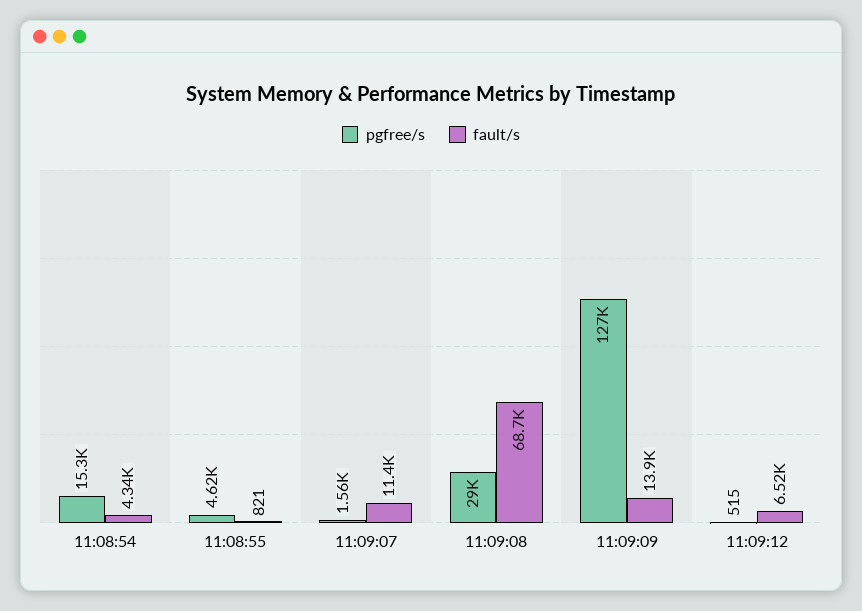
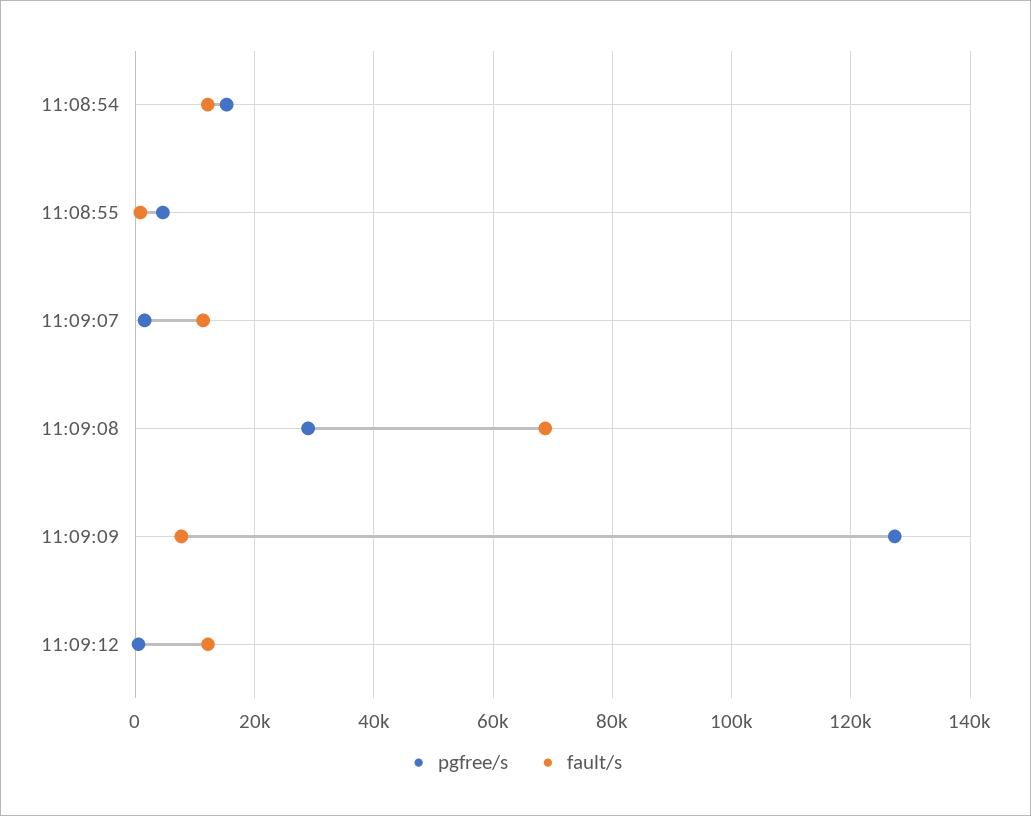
  {
    "pgfree/s": {
      "11:08:54": 15300,
      "11:08:55": 4620,
      "11:09:07": 1560,
      "11:09:08": 29000,
      "11:09:09": 127000,
      "11:09:12": 515
    },
    "fault/s": {
-     "11:08:54": 4340,
+     "11:08:54": 12000,
      "11:08:55": 821,
      "11:09:07": 11400,
      "11:09:08": 68700,
-     "11:09:09": 13900,
+     "11:09:09": 8000,
-     "11:09:12": 6520
+     "11:09:12": 12000
    }
  }

